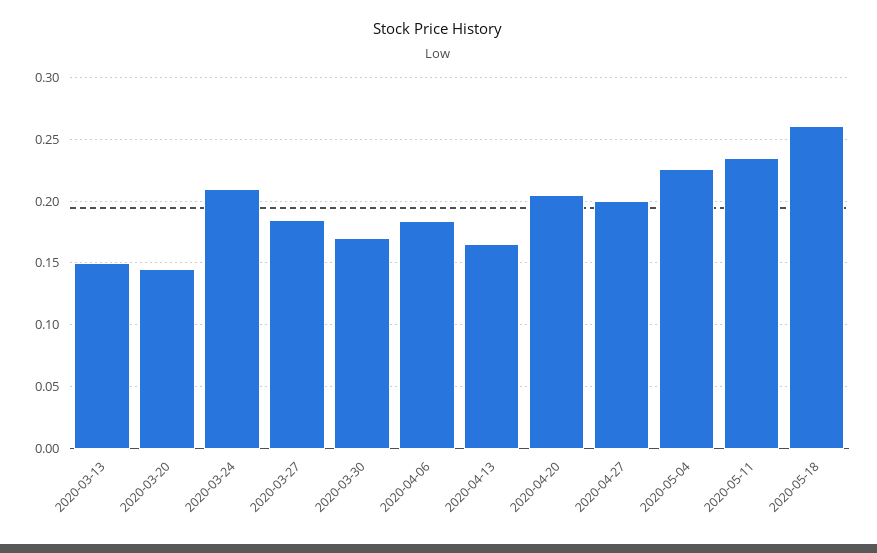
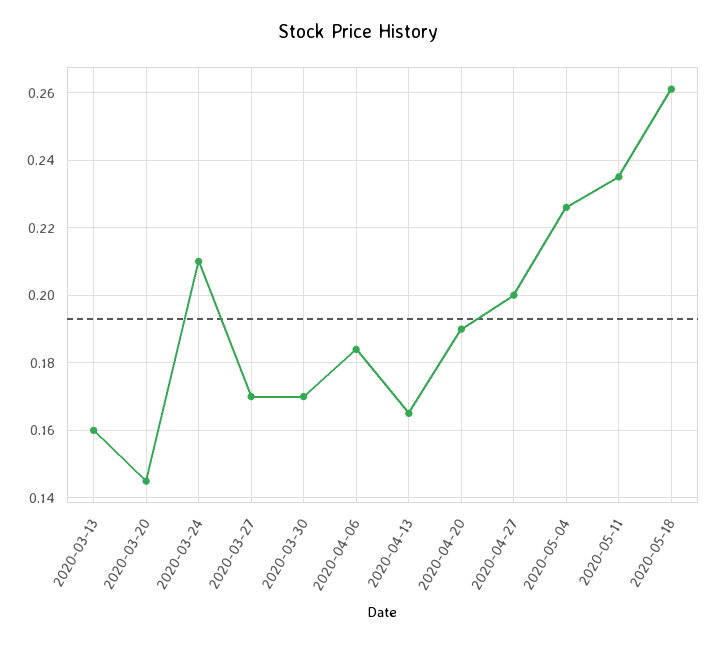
  {
-   "2020-03-13": 0.15,
+   "2020-03-13": 0.16,
    "2020-03-20": 0.145,
    "2020-03-24": 0.21,
-   "2020-03-27": 0.185,
+   "2020-03-27": 0.17,
    "2020-03-30": 0.17,
    "2020-04-06": 0.185,
    "2020-04-13": 0.165,
-   "2020-04-20": 0.205,
+   "2020-04-20": 0.19,
    "2020-04-27": 0.2,
    "2020-05-04": 0.225,
    "2020-05-11": 0.235,
    "2020-05-18": 0.26
  }

